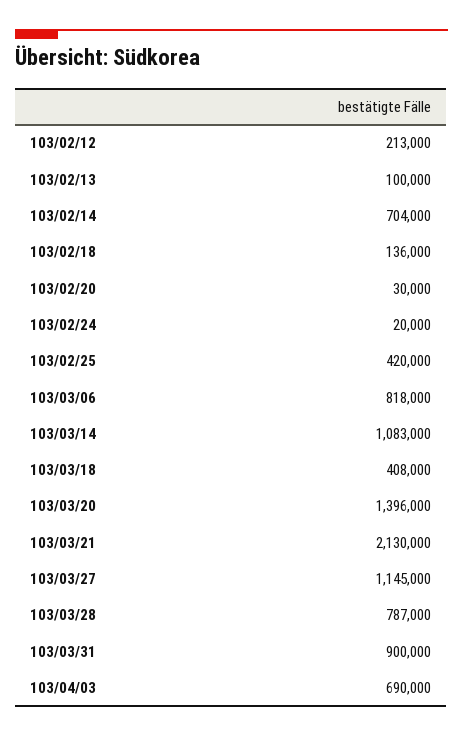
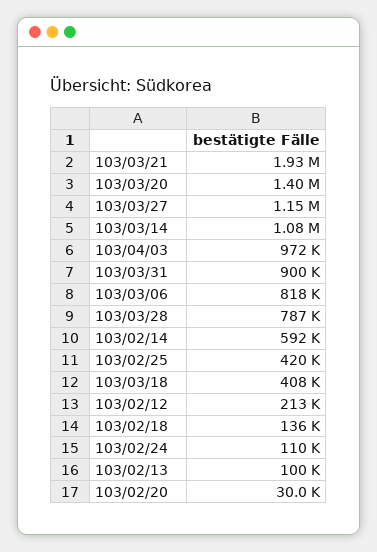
  {
    "103/02/12": 213000,
    "103/02/13": 100000,
-   "103/02/14": 704000,
+   "103/02/14": 592000,
    "103/02/18": 136000,
    "103/02/20": 30000,
-   "103/02/24": 20000,
+   "103/02/24": 110000,
    "103/02/25": 420000,
    "103/03/06": 818000,
    "103/03/14": 1083000,
    "103/03/18": 408000,
    "103/03/20": 1396000,
-   "103/03/21": 2130000,
+   "103/03/21": 1930000,
    "103/03/27": 1145000,
    "103/03/28": 787000,
    "103/03/31": 900000,
-   "103/04/03": 690000
+   "103/04/03": 972000
  }

